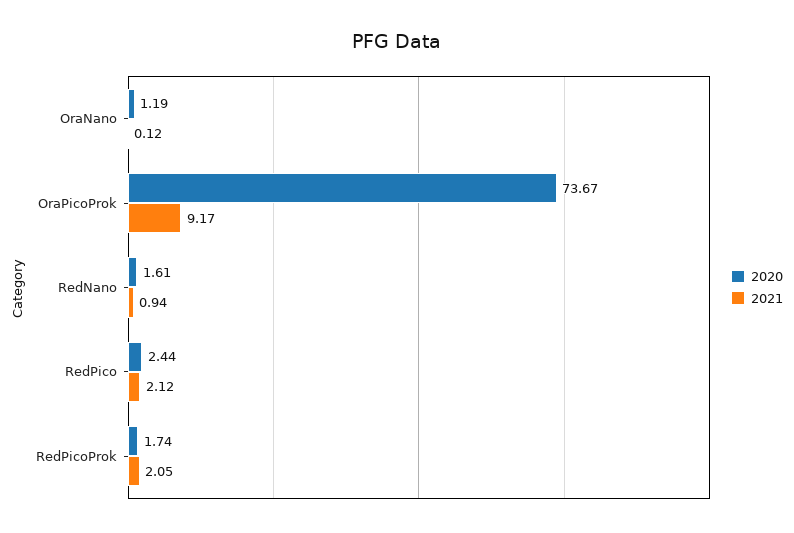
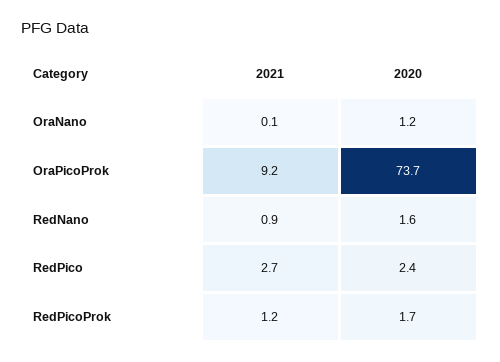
  {
    "2020": {
      "OraNano": 1.19,
      "OraPicoProk": 73.67,
      "RedNano": 1.61,
      "RedPico": 2.44,
      "RedPicoProk": 1.74
    },
    "2021": {
      "OraNano": 0.12,
      "OraPicoProk": 9.17,
      "RedNano": 0.94,
-     "RedPico": 2.12,
+     "RedPico": 2.7,
-     "RedPicoProk": 2.05
+     "RedPicoProk": 1.2
    }
  }

